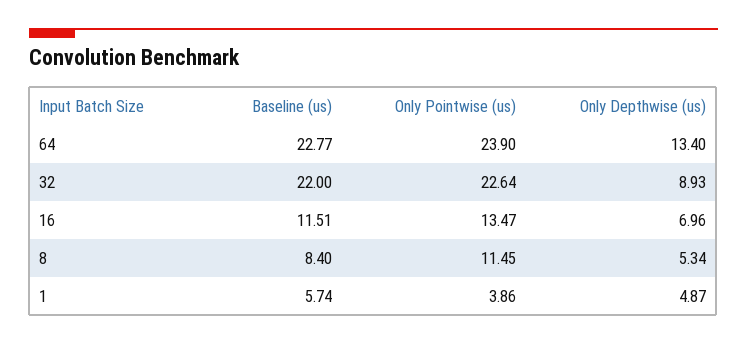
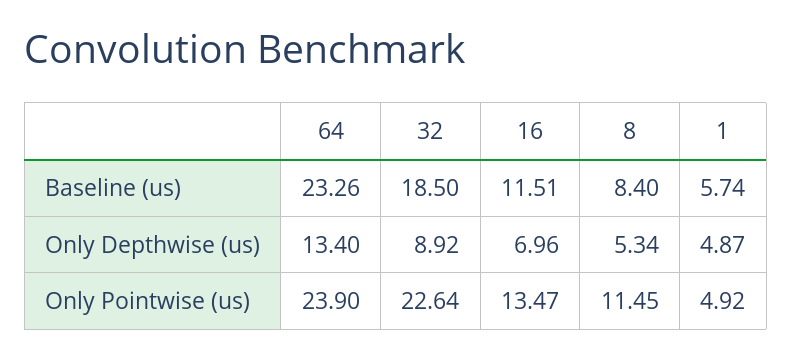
  {
    "Baseline (us)": {
-     "64": 22.77,
+     "64": 23.26,
-     "32": 22,
+     "32": 18.5,
      "16": 11.51,
      "8": 8.4,
      "1": 5.74
    },
    "Only Pointwise (us)": {
      "64": 23.9,
      "32": 22.64,
      "16": 13.47,
      "8": 11.45,
-     "1": 3.86
+     "1": 4.92
    },
    "Only Depthwise (us)": {
      "64": 13.4,
-     "32": 8.93,
+     "32": 8.92,
      "16": 6.96,
      "8": 5.34,
      "1": 4.87
    }
  }

